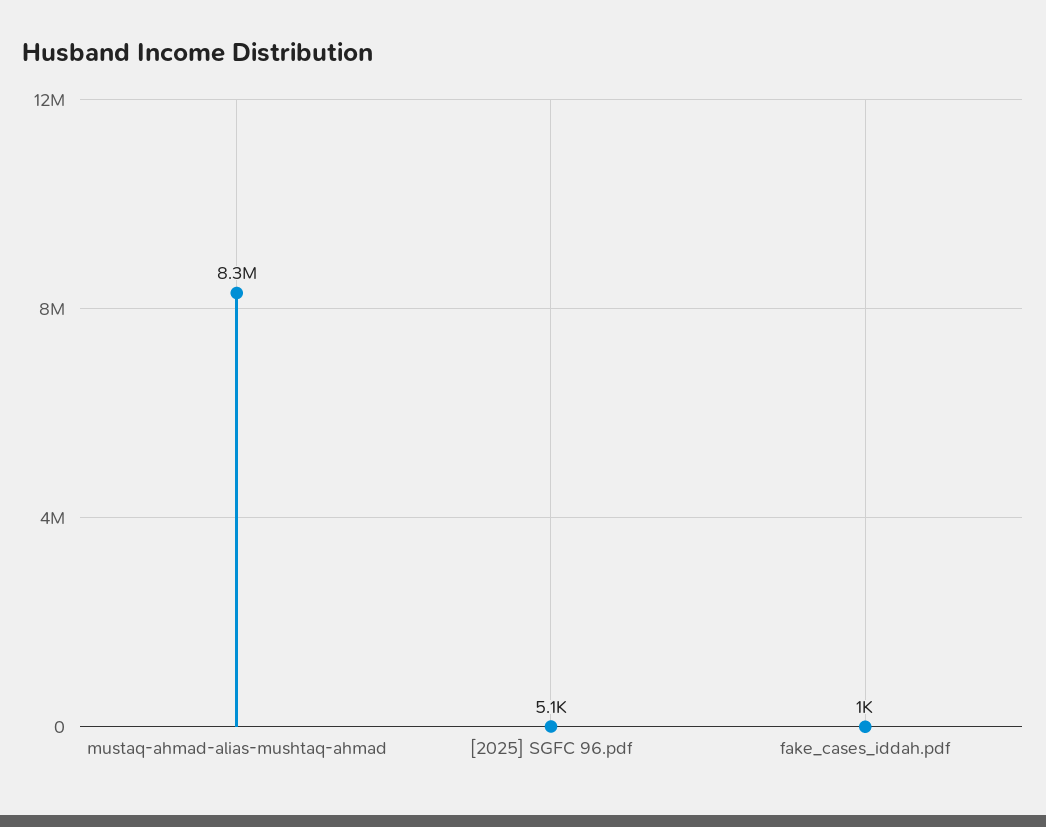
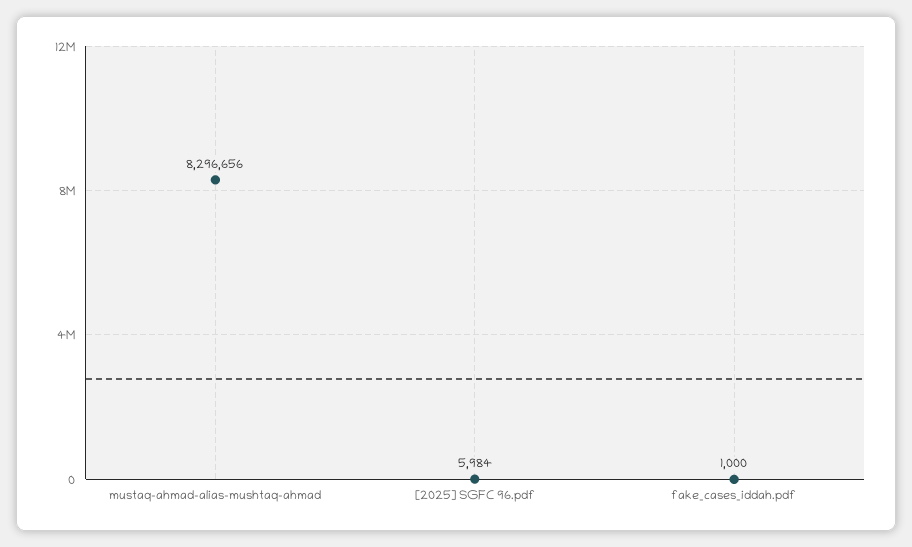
  {
    "mustaq-ahmad-alias-mushtaq-ahmad": 8296656,
-   "[2025] SGFC 96.pdf": 5100,
+   "[2025] SGFC 96.pdf": 5984,
    "fake_cases_iddah.pdf": 1000
  }

